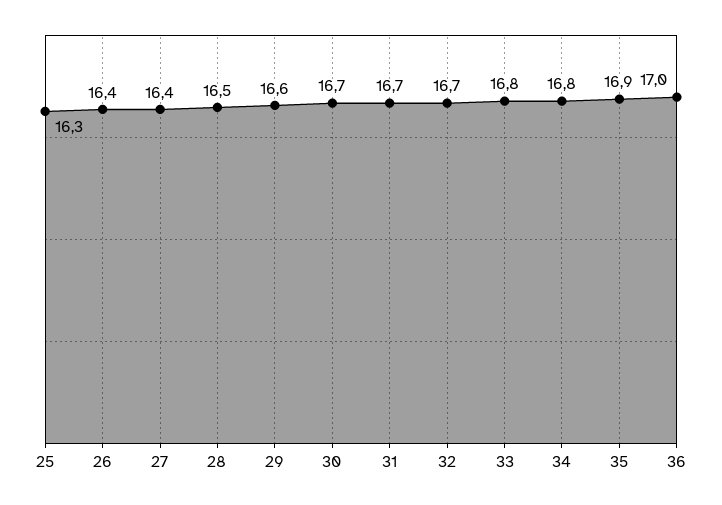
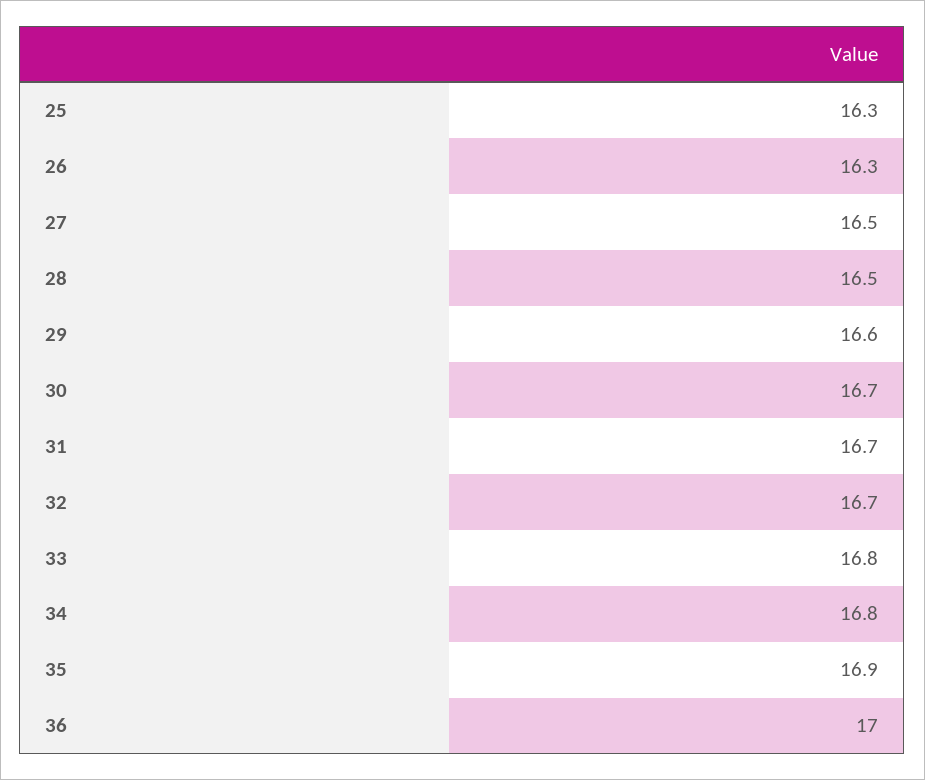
  {
    "25": 16.3,
-   "26": 16.4,
+   "26": 16.3,
-   "27": 16.4,
+   "27": 16.5,
    "28": 16.5,
    "29": 16.6,
    "30": 16.7,
    "31": 16.7,
    "32": 16.7,
    "33": 16.8,
    "34": 16.8,
    "35": 16.9,
    "36": 17
  }

